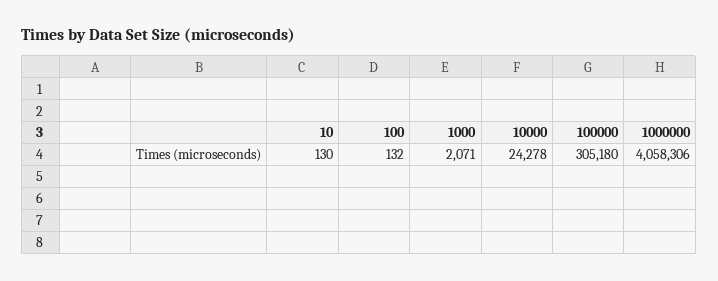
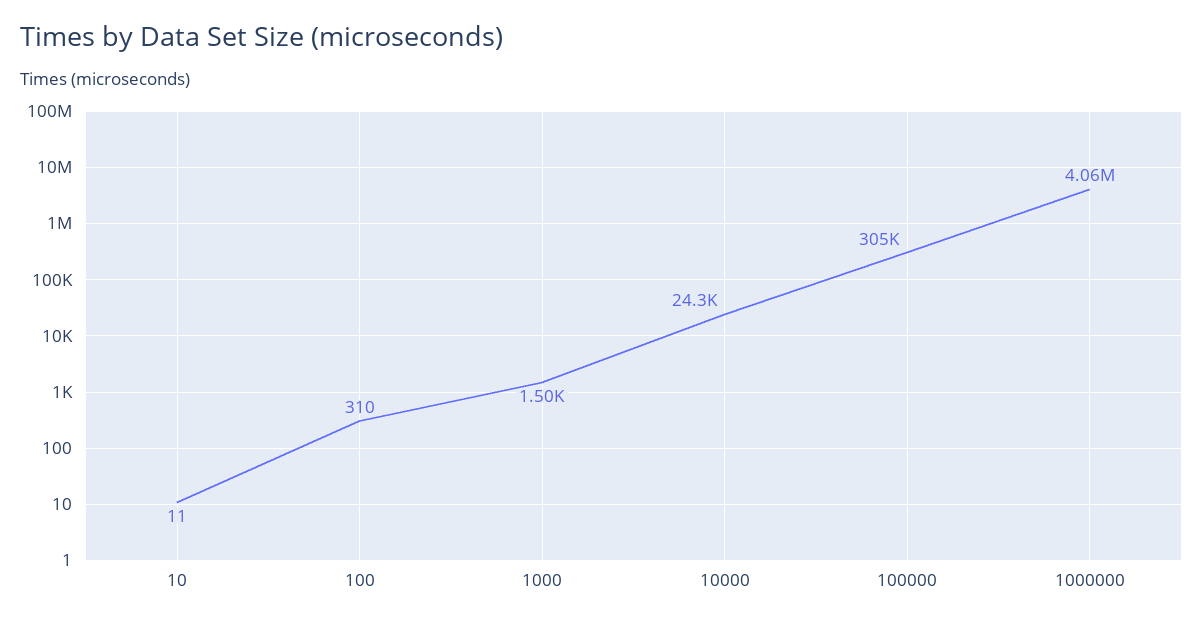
  {
-   "10": 130,
+   "10": 11,
-   "100": 132,
+   "100": 310,
-   "1000": 2071,
+   "1000": 1500,
    "10000": 24278,
    "100000": 305180,
    "1000000": 4058306
  }

